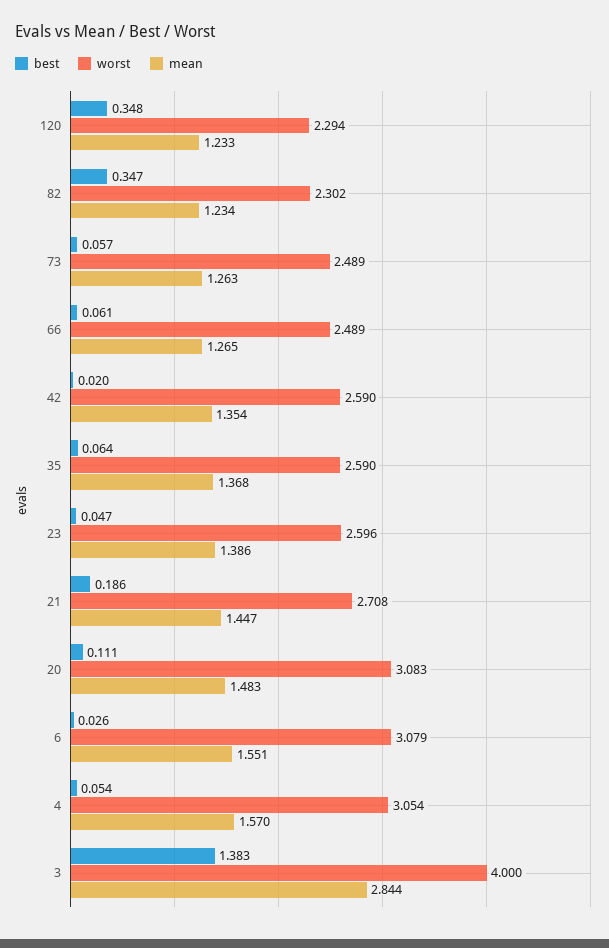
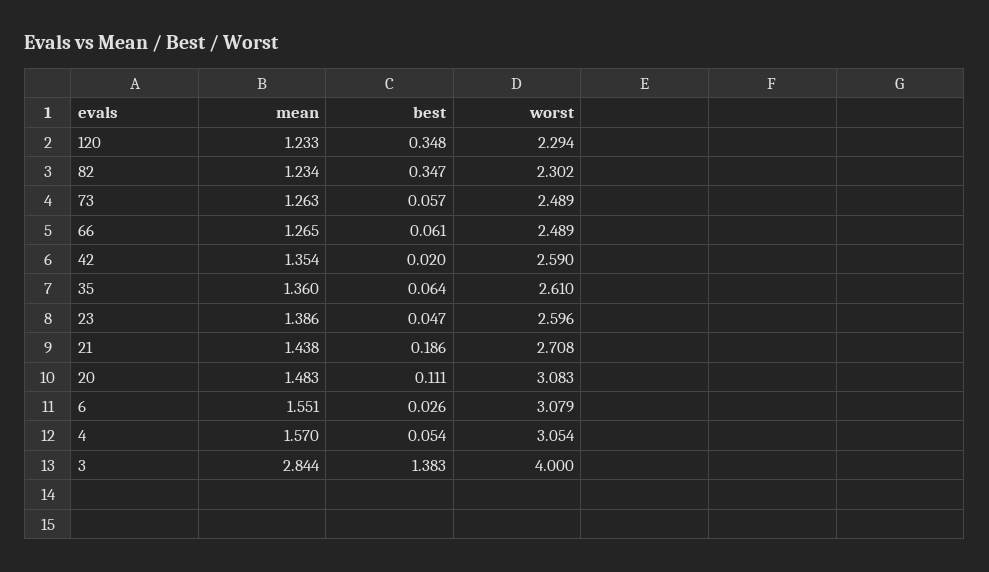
  {
    "best": {
      "120": 0.348,
      "82": 0.347,
      "73": 0.057,
      "66": 0.061,
      "42": 0.02,
      "35": 0.064,
      "23": 0.047,
      "21": 0.186,
      "20": 0.111,
      "6": 0.026,
      "4": 0.054,
      "3": 1.383
    },
    "worst": {
      "120": 2.294,
      "82": 2.302,
      "73": 2.489,
      "66": 2.489,
      "42": 2.59,
-     "35": 2.59,
+     "35": 2.61,
      "23": 2.596,
      "21": 2.708,
      "20": 3.083,
      "6": 3.079,
      "4": 3.054,
      "3": 4
    },
    "mean": {
      "120": 1.233,
      "82": 1.234,
      "73": 1.263,
      "66": 1.265,
      "42": 1.354,
-     "35": 1.368,
+     "35": 1.36,
      "23": 1.386,
-     "21": 1.447,
+     "21": 1.438,
      "20": 1.483,
      "6": 1.551,
      "4": 1.57,
      "3": 2.844
    }
  }

